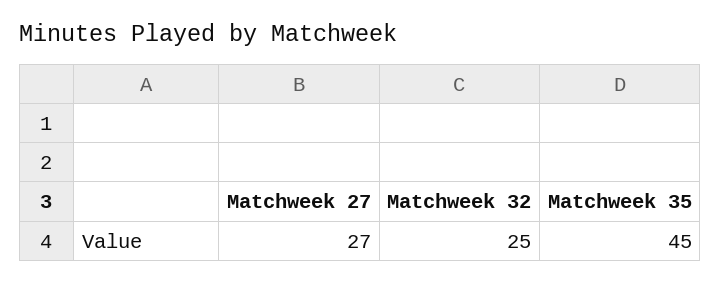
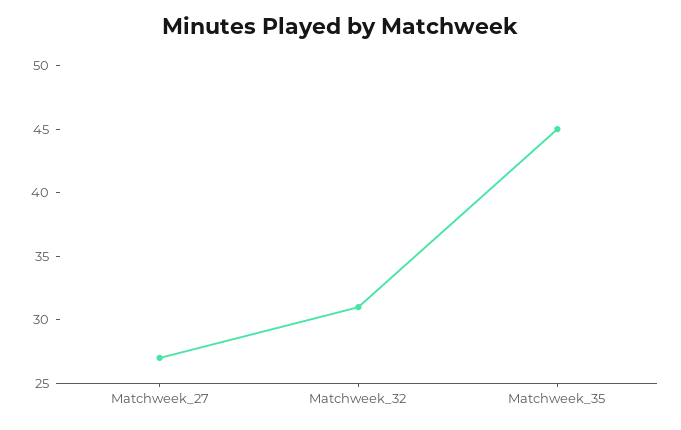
  {
    "Matchweek 27": 27,
-   "Matchweek 32": 25,
+   "Matchweek 32": 31,
    "Matchweek 35": 45
  }

